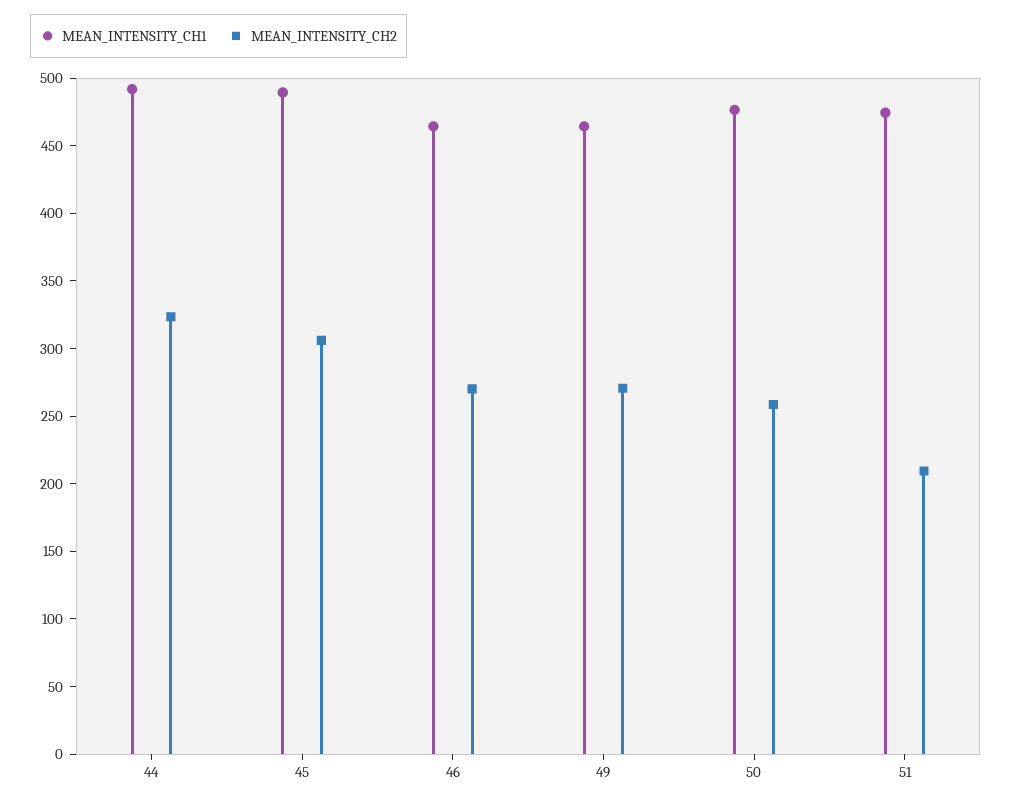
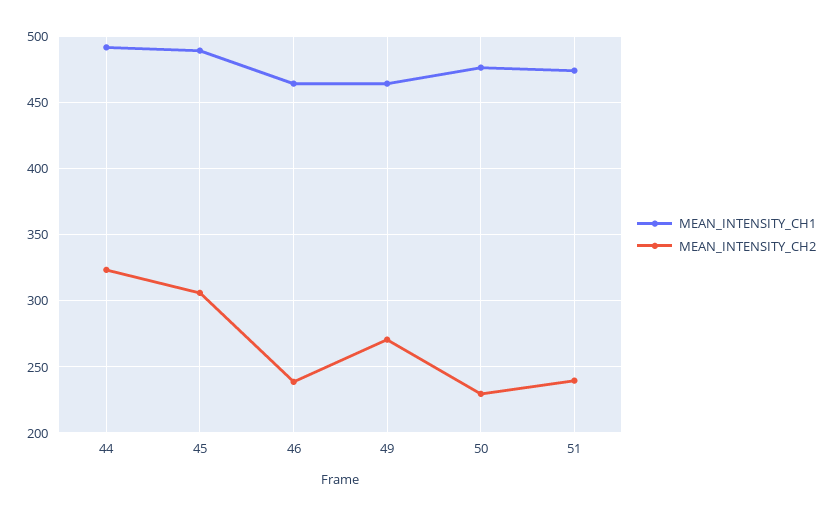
  {
    "MEAN_INTENSITY_CH1": {
      "44": 490,
      "45": 490,
      "46": 465,
      "49": 465,
      "50": 475,
      "51": 475
    },
    "MEAN_INTENSITY_CH2": {
      "44": 325,
      "45": 305,
-     "46": 270,
+     "46": 240,
      "49": 270,
-     "50": 260,
+     "50": 230,
-     "51": 210
+     "51": 240
    }
  }

